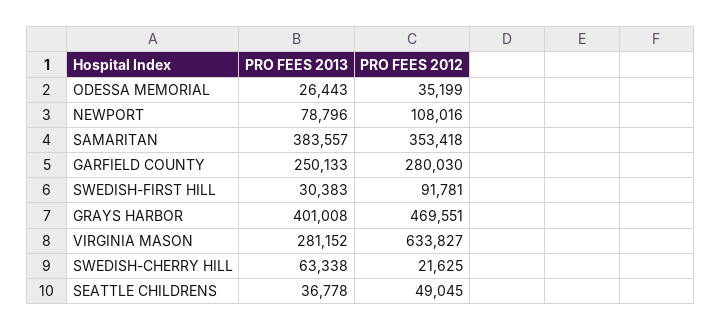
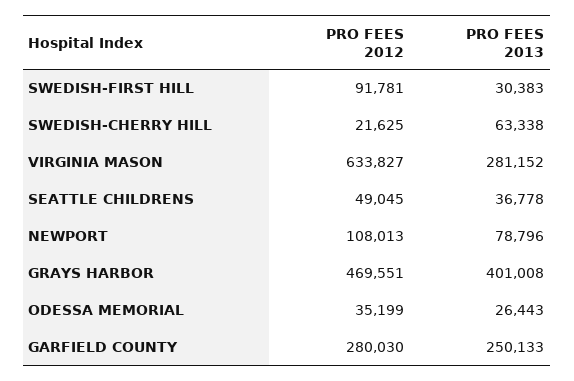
  {
    "PRO FEES 2013": {
      "ODESSA MEMORIAL": 26443,
      "NEWPORT": 78796,
-     "SAMARITAN": 383557,
      "GARFIELD COUNTY": 250133,
      "SWEDISH-FIRST HILL": 30383,
      "GRAYS HARBOR": 401008,
      "VIRGINIA MASON": 281152,
      "SWEDISH-CHERRY HILL": 63338,
      "SEATTLE CHILDRENS": 36778
    },
    "PRO FEES 2012": {
      "ODESSA MEMORIAL": 35199,
-     "NEWPORT": 108016,
+     "NEWPORT": 108013,
-     "SAMARITAN": 353418,
      "GARFIELD COUNTY": 280030,
      "SWEDISH-FIRST HILL": 91781,
      "GRAYS HARBOR": 469551,
      "VIRGINIA MASON": 633827,
      "SWEDISH-CHERRY HILL": 21625,
      "SEATTLE CHILDRENS": 49045
    }
  }

